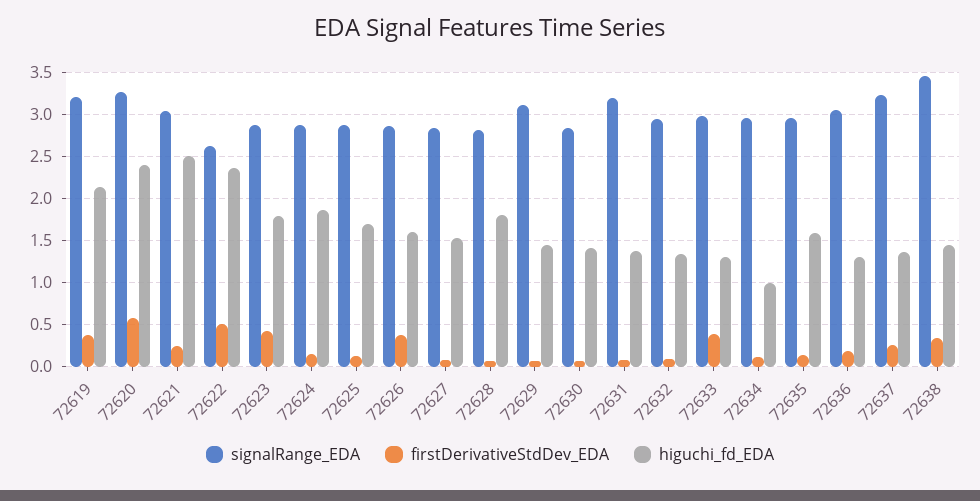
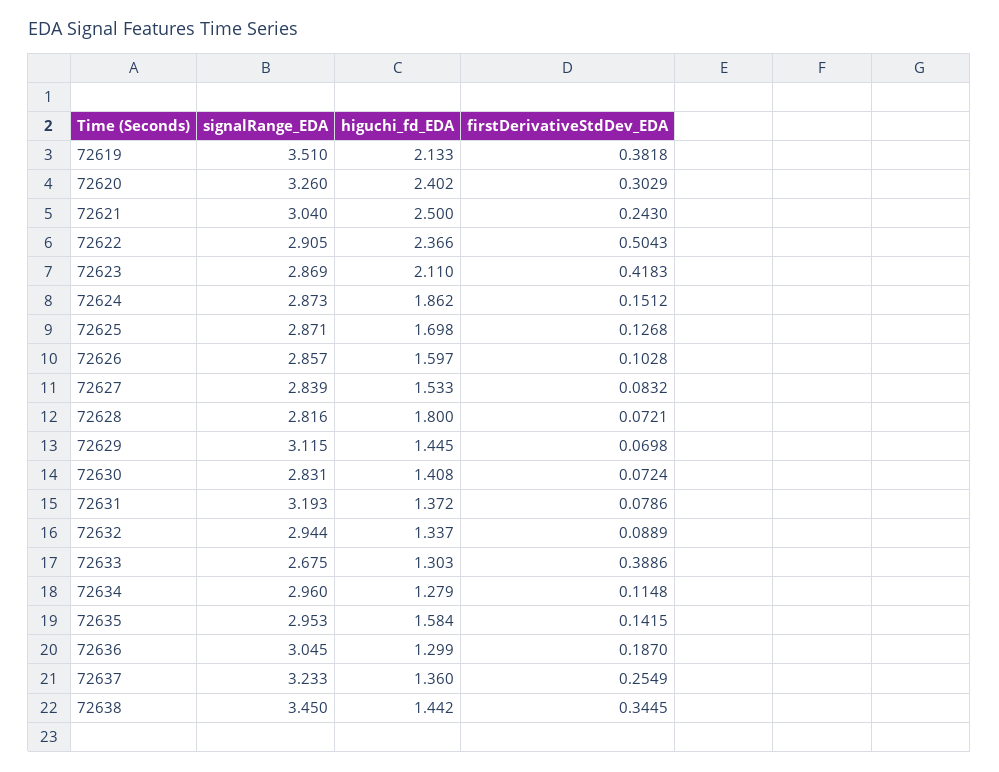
  {
    "signalRange_EDA": {
-     "72619": 3.2,
+     "72619": 3.51,
      "72620": 3.26,
      "72621": 3.04,
-     "72622": 2.6,
+     "72622": 2.905,
      "72623": 2.869,
      "72624": 2.873,
      "72625": 2.871,
      "72626": 2.857,
      "72627": 2.839,
      "72628": 2.816,
      "72629": 3.115,
      "72630": 2.831,
      "72631": 3.193,
      "72632": 2.944,
-     "72633": 3,
+     "72633": 2.675,
      "72634": 2.96,
      "72635": 2.953,
      "72636": 3.045,
      "72637": 3.233,
      "72638": 3.45
    },
    "firstDerivativeStdDev_EDA": {
      "72619": 0.3818,
-     "72620": 0.6,
+     "72620": 0.3029,
      "72621": 0.243,
      "72622": 0.5043,
      "72623": 0.4183,
      "72624": 0.1512,
      "72625": 0.1268,
-     "72626": 0.4,
+     "72626": 0.1028,
      "72627": 0.0832,
      "72628": 0.0721,
      "72629": 0.0698,
      "72630": 0.0724,
      "72631": 0.0786,
      "72632": 0.0889,
      "72633": 0.3886,
      "72634": 0.1148,
      "72635": 0.1415,
      "72636": 0.187,
      "72637": 0.2549,
      "72638": 0.3445
    },
    "higuchi_fd_EDA": {
      "72619": 2.133,
      "72620": 2.402,
      "72621": 2.5,
      "72622": 2.366,
-     "72623": 1.8,
+     "72623": 2.11,
      "72624": 1.862,
      "72625": 1.698,
      "72626": 1.597,
      "72627": 1.533,
      "72628": 1.8,
      "72629": 1.445,
      "72630": 1.408,
      "72631": 1.372,
      "72632": 1.337,
      "72633": 1.303,
-     "72634": 1,
+     "72634": 1.279,
      "72635": 1.584,
      "72636": 1.299,
      "72637": 1.36,
      "72638": 1.442
    }
  }

